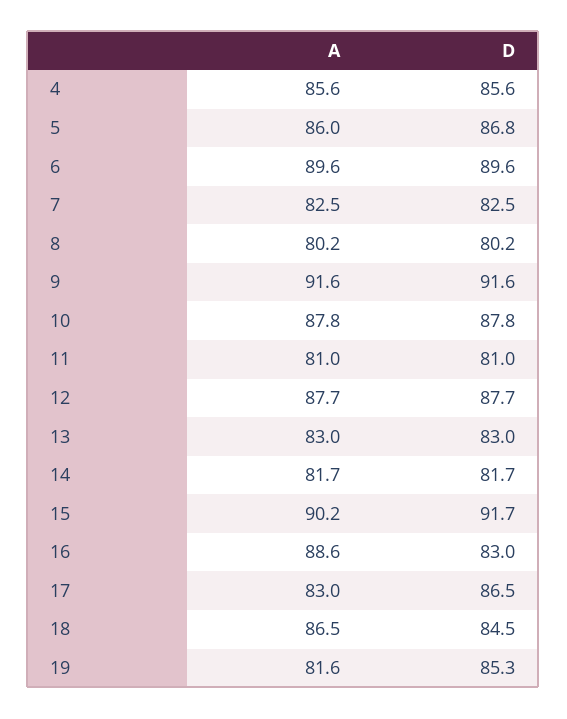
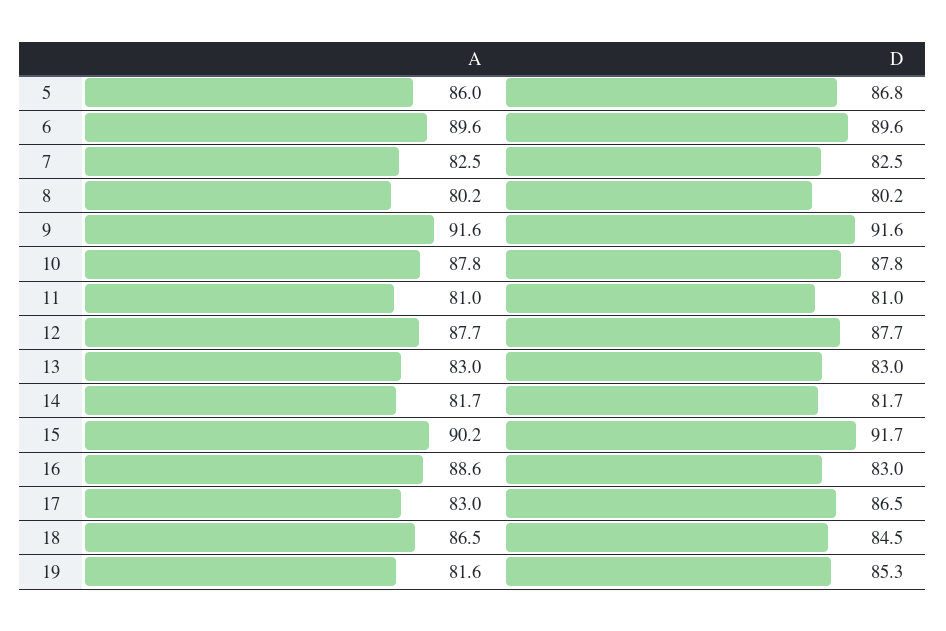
  {
    "A": {
-     "4": 85.6,
      "5": 86,
      "6": 89.6,
      "7": 82.5,
      "8": 80.2,
      "9": 91.6,
      "10": 87.8,
      "11": 81,
      "12": 87.7,
      "13": 83,
      "14": 81.7,
      "15": 90.2,
      "16": 88.6,
      "17": 83,
      "18": 86.5,
      "19": 81.6
    },
    "D": {
-     "4": 85.6,
      "5": 86.8,
      "6": 89.6,
      "7": 82.5,
      "8": 80.2,
      "9": 91.6,
      "10": 87.8,
      "11": 81,
      "12": 87.7,
      "13": 83,
      "14": 81.7,
      "15": 91.7,
      "16": 83,
      "17": 86.5,
      "18": 84.5,
      "19": 85.3
    }
  }

